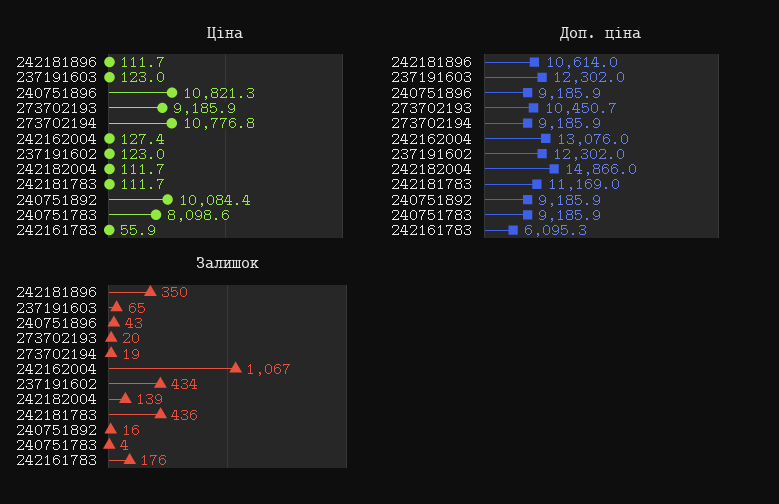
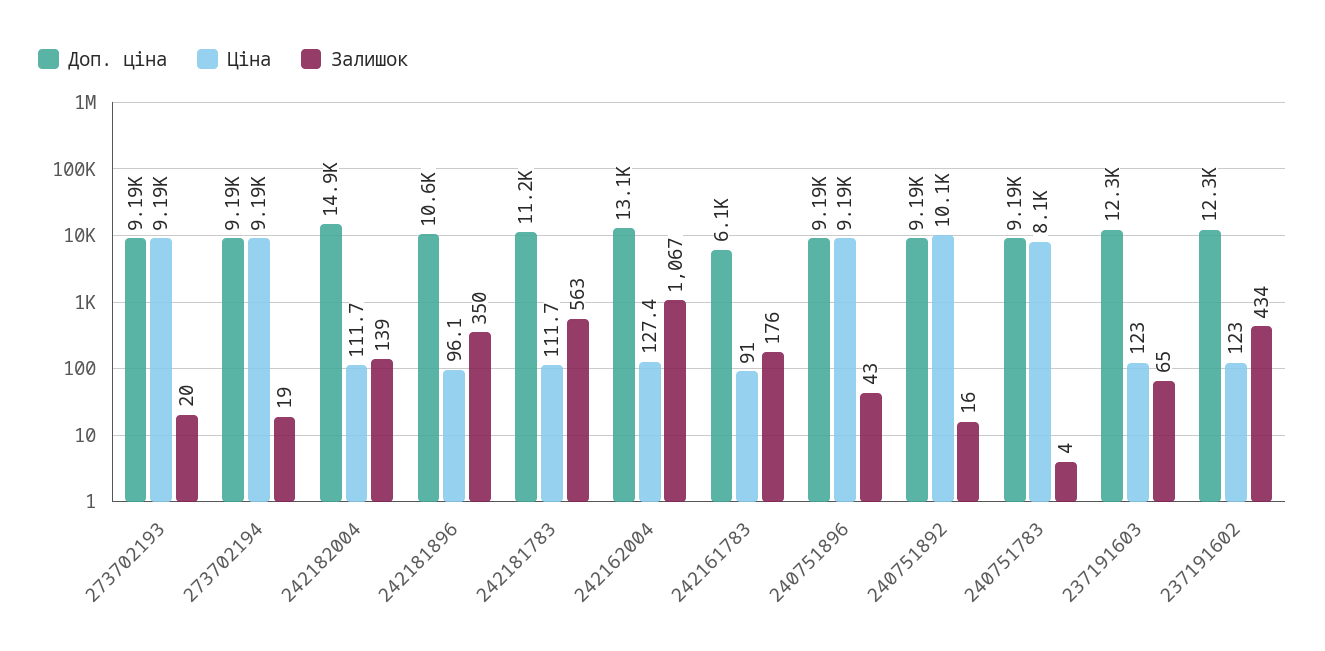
  {
    "Ціна": {
-     "242181896": 111.7,
+     "242181896": 96.1,
      "237191603": 123,
-     "240751896": 10821.3,
+     "240751896": 9190,
      "273702193": 9185.9,
-     "273702194": 10776.8,
+     "273702194": 9190,
      "242162004": 127.4,
      "237191602": 123,
      "242182004": 111.7,
      "242181783": 111.7,
      "240751892": 10084.4,
      "240751783": 8098.6,
-     "242161783": 55.9
+     "242161783": 91
    },
    "Доп. ціна": {
      "242181896": 10614,
      "237191603": 12302,
      "240751896": 9185.9,
-     "273702193": 10450.7,
+     "273702193": 9190,
      "273702194": 9185.9,
      "242162004": 13076,
      "237191602": 12302,
      "242182004": 14866,
      "242181783": 11169,
      "240751892": 9185.9,
      "240751783": 9185.9,
      "242161783": 6095.3
    },
    "Залишок": {
      "242181896": 350,
      "237191603": 65,
      "240751896": 43,
      "273702193": 20,
      "273702194": 19,
      "242162004": 1067,
      "237191602": 434,
      "242182004": 139,
-     "242181783": 436,
+     "242181783": 563,
      "240751892": 16,
      "240751783": 4,
      "242161783": 176
    }
  }

